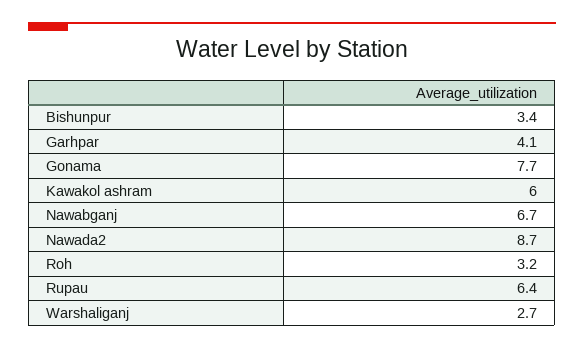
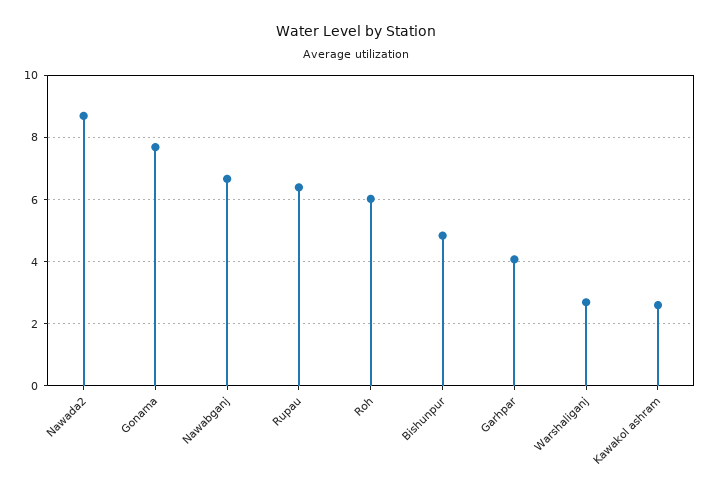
  {
-   "Bishunpur": 3.4,
+   "Bishunpur": 4.8,
    "Garhpar": 4.1,
    "Gonama": 7.7,
-   "Kawakol ashram": 6,
+   "Kawakol ashram": 2.6,
    "Nawabganj": 6.7,
    "Nawada2": 8.7,
-   "Roh": 3.2,
+   "Roh": 6,
    "Rupau": 6.4,
    "Warshaliganj": 2.7
  }

